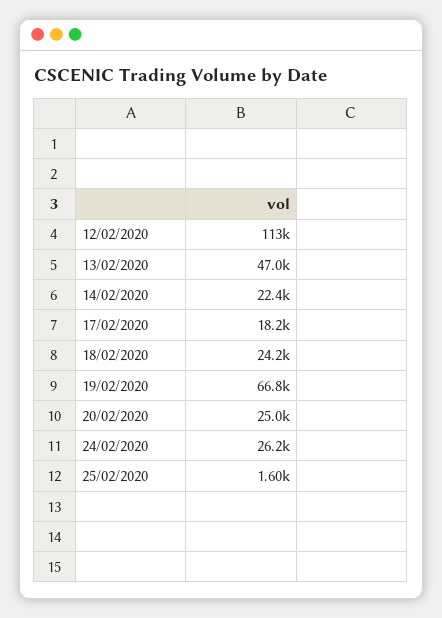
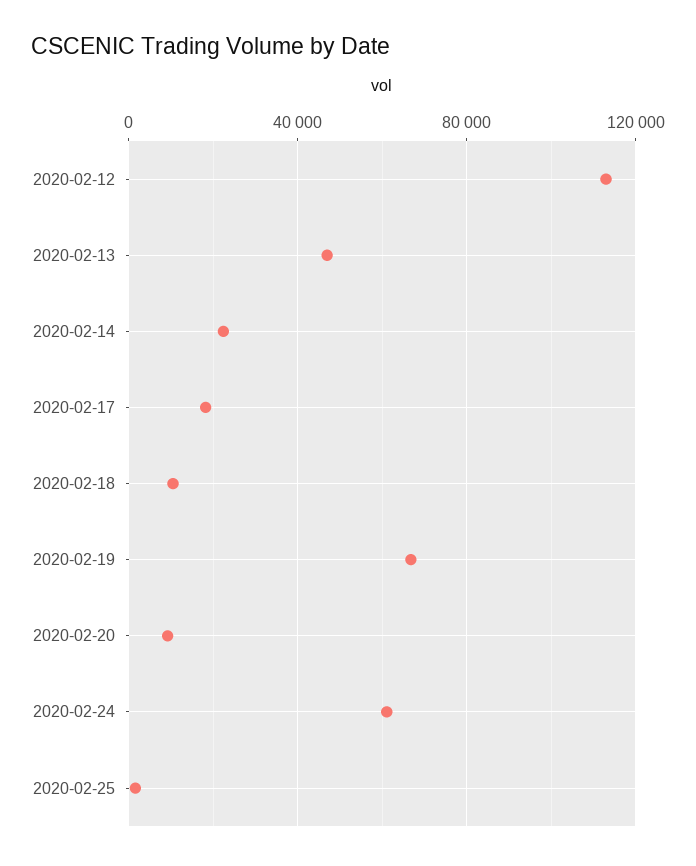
  {
    "12/02/2020": 113000,
    "13/02/2020": 47000,
    "14/02/2020": 22400,
    "17/02/2020": 18200,
-   "18/02/2020": 24200,
+   "18/02/2020": 10000,
    "19/02/2020": 66800,
-   "20/02/2020": 25000,
+   "20/02/2020": 10000,
-   "24/02/2020": 26200,
+   "24/02/2020": 60000,
    "25/02/2020": 1600
  }

